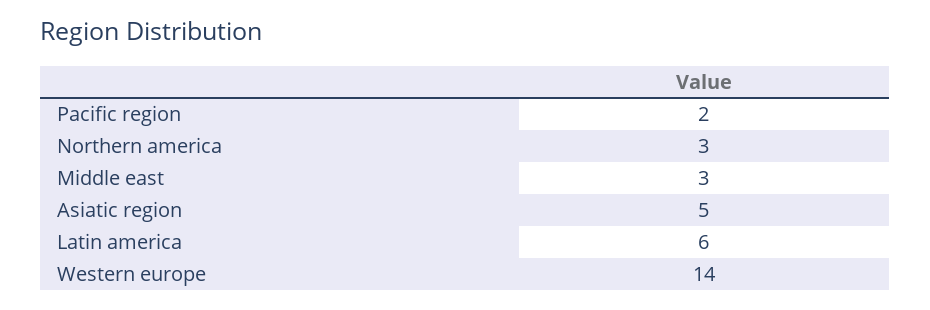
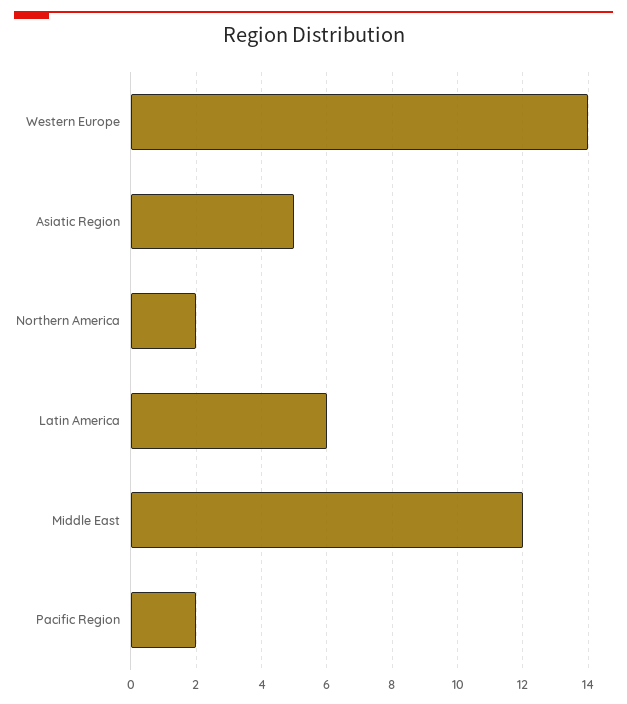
  {
    "Pacific region": 2,
-   "Northern america": 3,
+   "Northern america": 2,
-   "Middle east": 3,
+   "Middle east": 12,
    "Asiatic region": 5,
    "Latin america": 6,
    "Western europe": 14
  }

